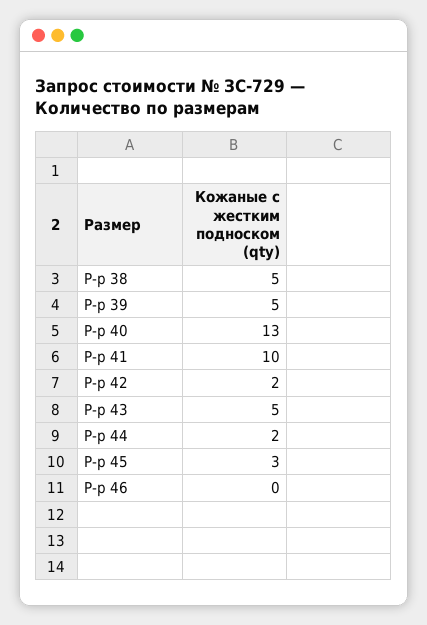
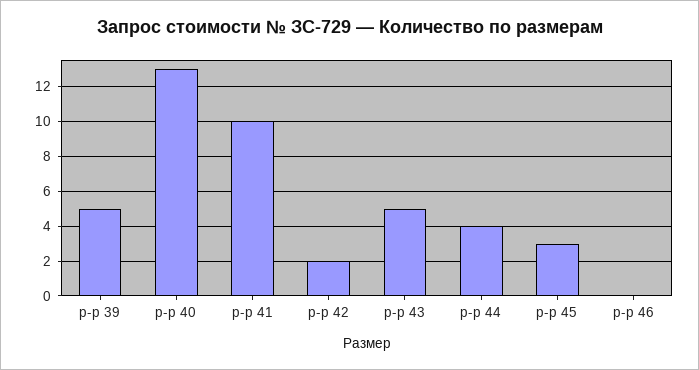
  {
-   "Р-р 38": 5,
    "Р-р 39": 5,
    "Р-р 40": 13,
    "Р-р 41": 10,
    "Р-р 42": 2,
    "Р-р 43": 5,
-   "Р-р 44": 2,
+   "Р-р 44": 4,
    "Р-р 45": 3,
    "Р-р 46": 0
  }

